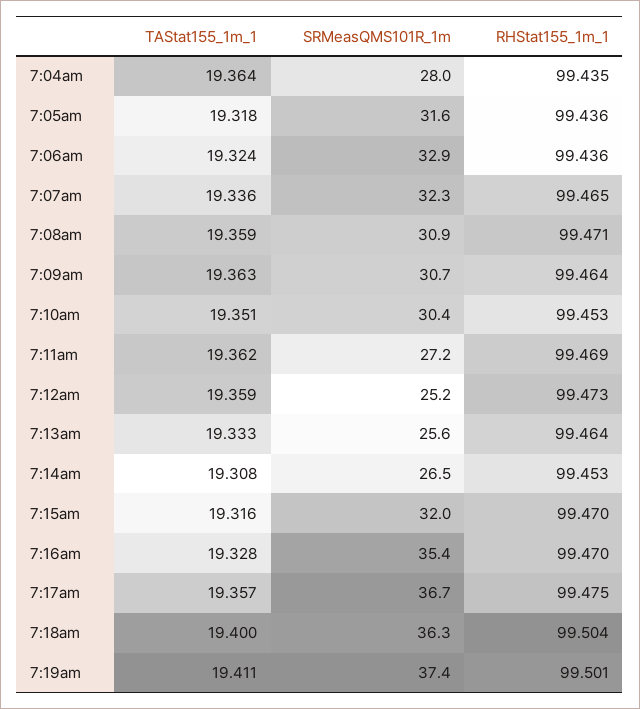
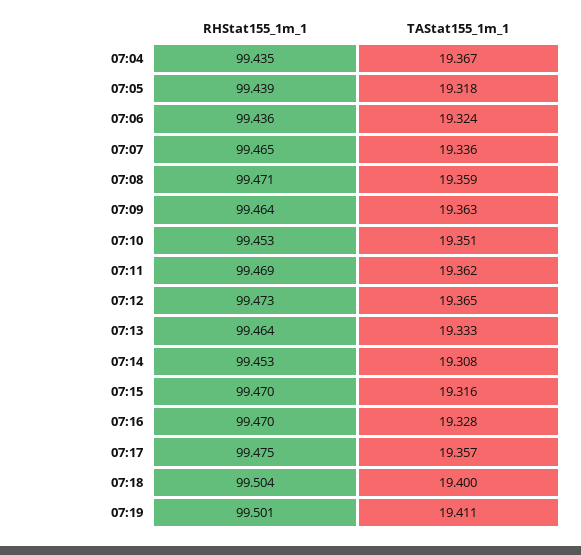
  {
    "TAStat155_1m_1": {
-     "7:04am": 19.364,
+     "7:04am": 19.367,
      "7:05am": 19.318,
      "7:06am": 19.324,
      "7:07am": 19.336,
      "7:08am": 19.359,
      "7:09am": 19.363,
      "7:10am": 19.351,
      "7:11am": 19.362,
-     "7:12am": 19.359,
+     "7:12am": 19.365,
      "7:13am": 19.333,
      "7:14am": 19.308,
      "7:15am": 19.316,
      "7:16am": 19.328,
      "7:17am": 19.357,
      "7:18am": 19.4,
      "7:19am": 19.411
    },
-   "SRMeasQMS101R_1m": {
-     "7:04am": 28,
-     "7:05am": 31.6,
-     "7:06am": 32.9,
-     "7:07am": 32.3,
-     "7:08am": 30.9,
-     "7:09am": 30.7,
-     "7:10am": 30.4,
-     "7:11am": 27.2,
-     "7:12am": 25.2,
-     "7:13am": 25.6,
-     "7:14am": 26.5,
-     "7:15am": 32,
-     "7:16am": 35.4,
-     "7:17am": 36.7,
-     "7:18am": 36.3,
-     "7:19am": 37.4
-   },
    "RHStat155_1m_1": {
      "7:04am": 99.435,
-     "7:05am": 99.436,
+     "7:05am": 99.439,
      "7:06am": 99.436,
      "7:07am": 99.465,
      "7:08am": 99.471,
      "7:09am": 99.464,
      "7:10am": 99.453,
      "7:11am": 99.469,
      "7:12am": 99.473,
      "7:13am": 99.464,
      "7:14am": 99.453,
      "7:15am": 99.47,
      "7:16am": 99.47,
      "7:17am": 99.475,
      "7:18am": 99.504,
      "7:19am": 99.501
    }
  }

